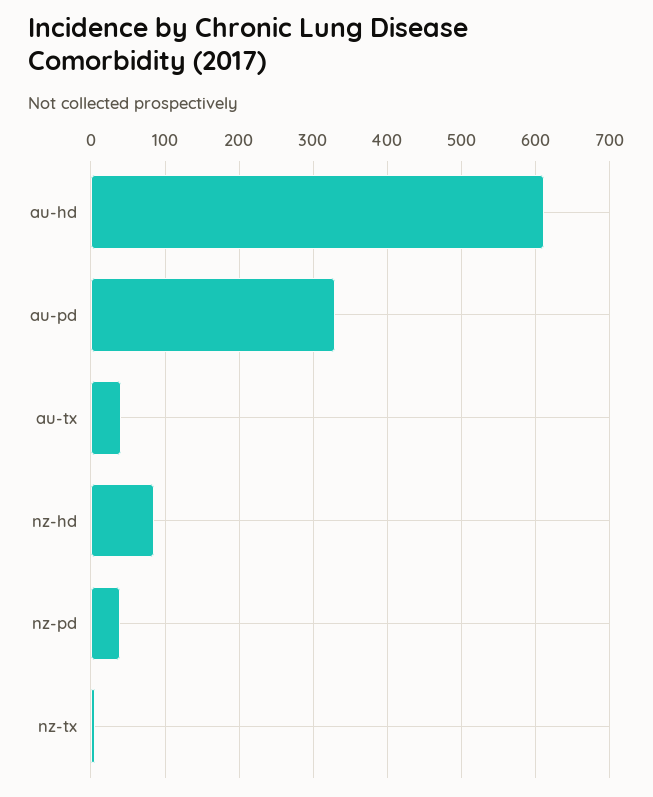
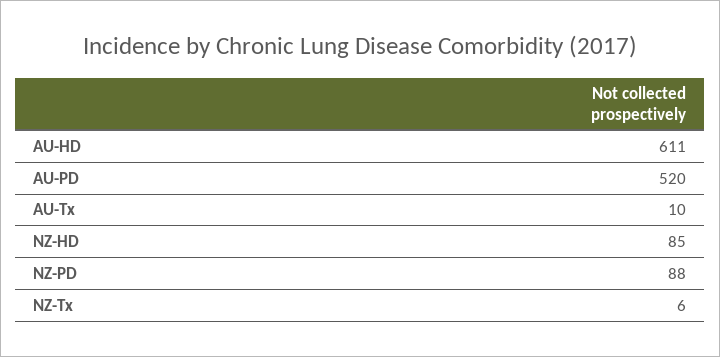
  {
    "au-hd": 611,
-   "au-pd": 330,
+   "au-pd": 520,
-   "au-tx": 40,
+   "au-tx": 10,
    "nz-hd": 85,
-   "nz-pd": 40,
+   "nz-pd": 88,
    "nz-tx": 6
  }

